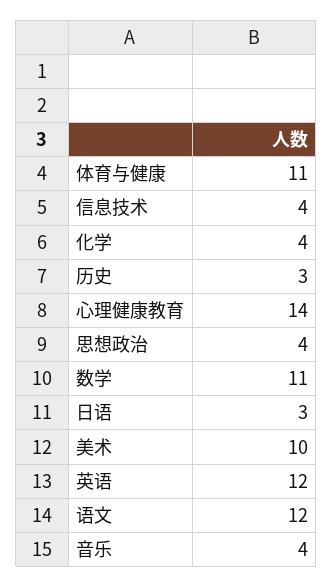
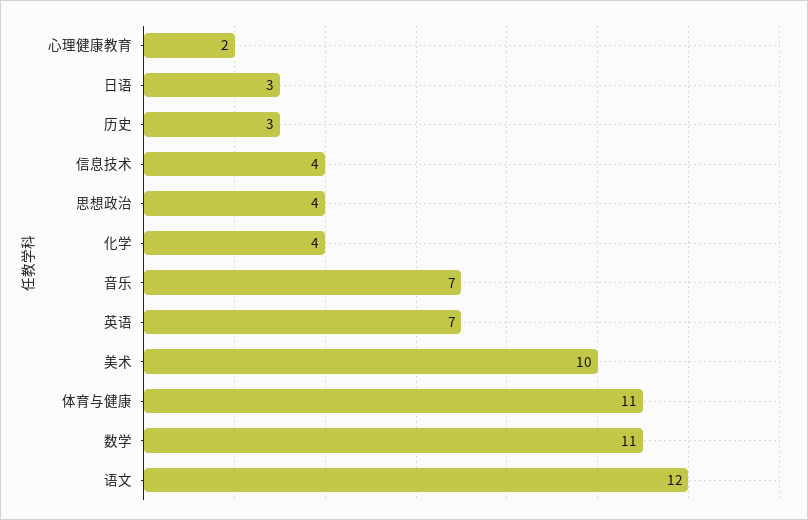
  {
    "体育与健康": 11,
    "信息技术": 4,
    "化学": 4,
    "历史": 3,
-   "心理健康教育": 14,
+   "心理健康教育": 2,
    "思想政治": 4,
    "数学": 11,
    "日语": 3,
    "美术": 10,
-   "英语": 12,
+   "英语": 7,
    "语文": 12,
-   "音乐": 4
+   "音乐": 7
  }

